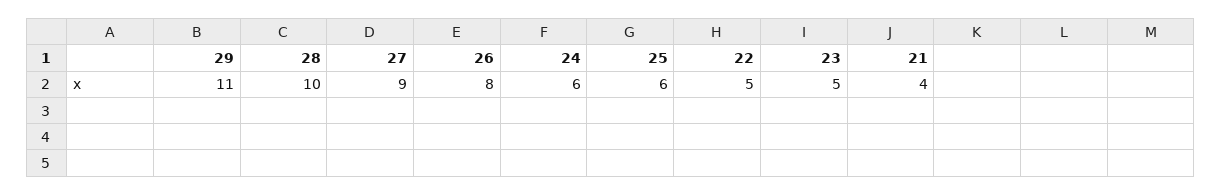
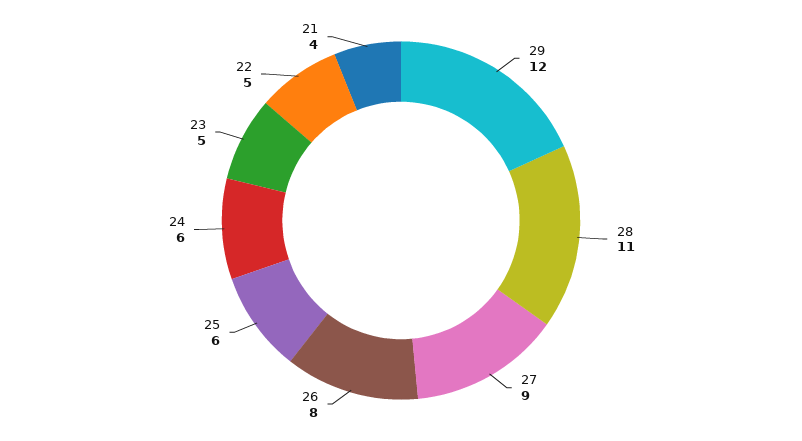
  {
-   "29": 11,
+   "29": 12,
-   "28": 10,
+   "28": 11,
    "27": 9,
    "26": 8,
    "24": 6,
    "25": 6,
    "22": 5,
    "23": 5,
    "21": 4
  }

